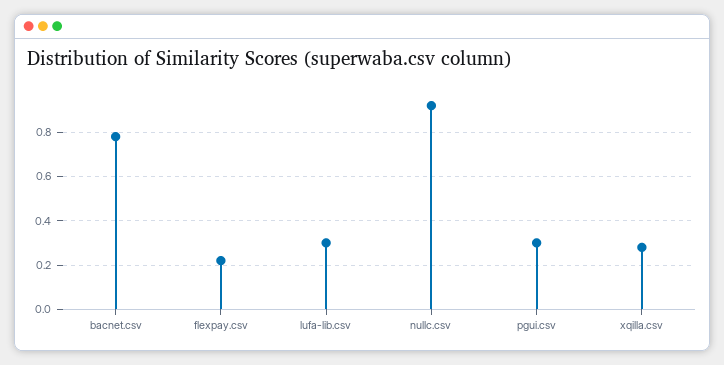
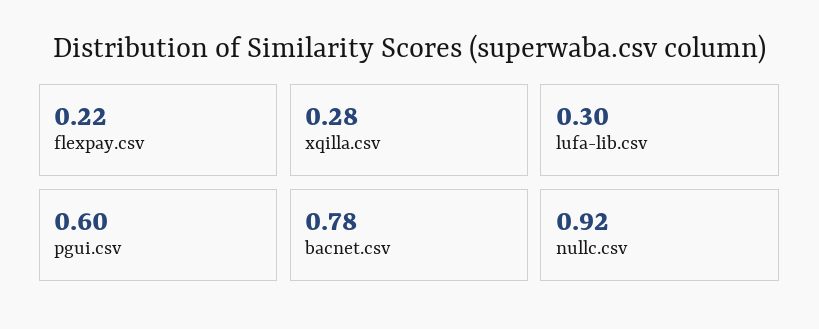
  {
    "bacnet.csv": 0.78,
    "flexpay.csv": 0.22,
    "lufa-lib.csv": 0.3,
    "nullc.csv": 0.92,
-   "pgui.csv": 0.3,
+   "pgui.csv": 0.6,
    "xqilla.csv": 0.28
  }

